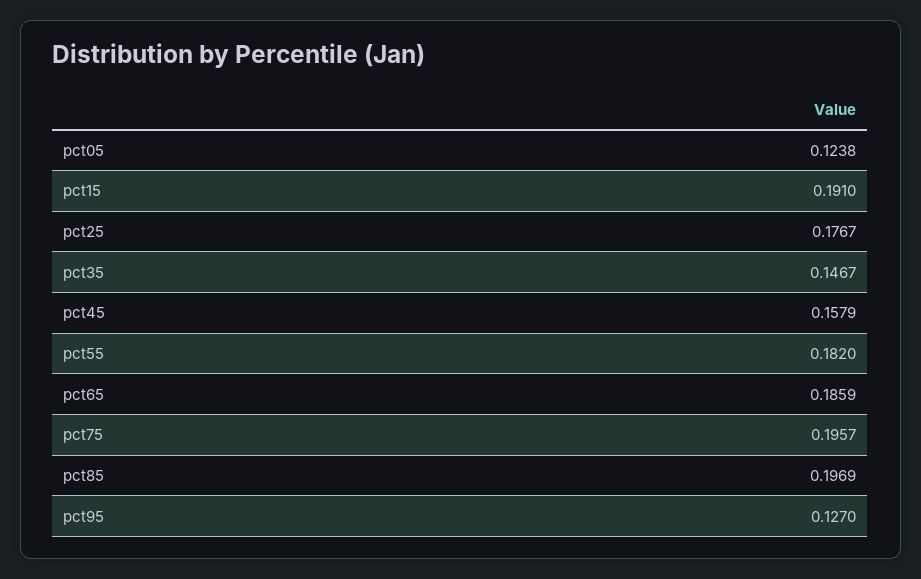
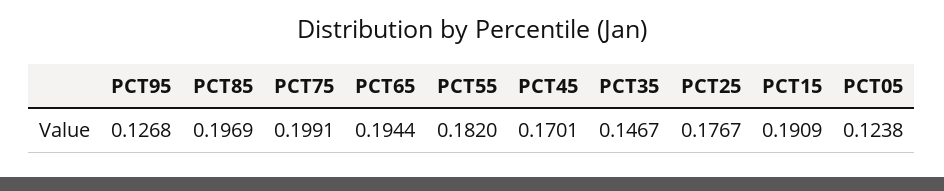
  {
    "pct05": 0.1238,
-   "pct15": 0.191,
+   "pct15": 0.1909,
    "pct25": 0.1767,
    "pct35": 0.1467,
-   "pct45": 0.1579,
+   "pct45": 0.1701,
    "pct55": 0.182,
-   "pct65": 0.1859,
+   "pct65": 0.1944,
-   "pct75": 0.1957,
+   "pct75": 0.1991,
    "pct85": 0.1969,
-   "pct95": 0.127
+   "pct95": 0.1268
  }

